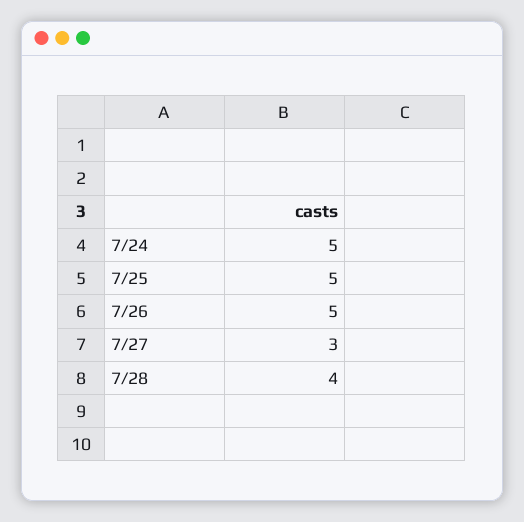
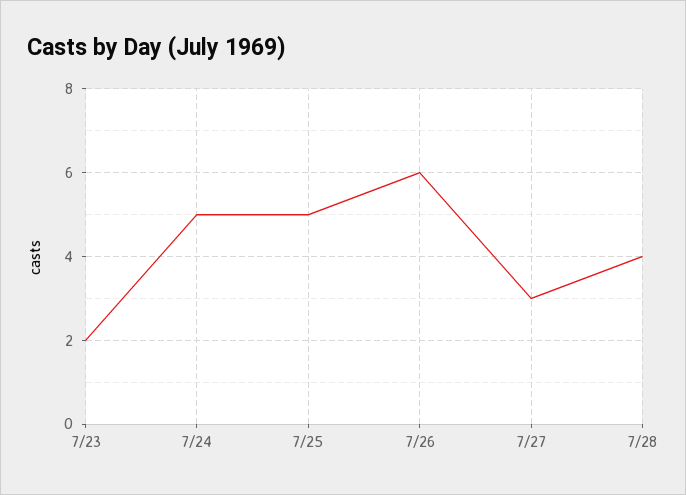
  {
    "7/24": 5,
    "7/25": 5,
-   "7/26": 5,
+   "7/26": 6,
    "7/27": 3,
-   "7/28": 4
+   "7/28": 4,
+   "7/23": 2
  }

